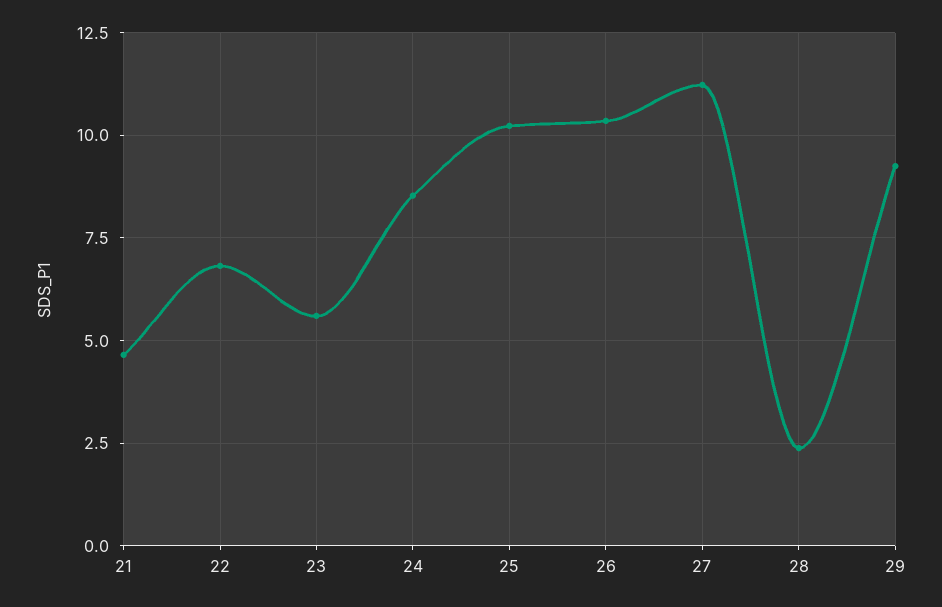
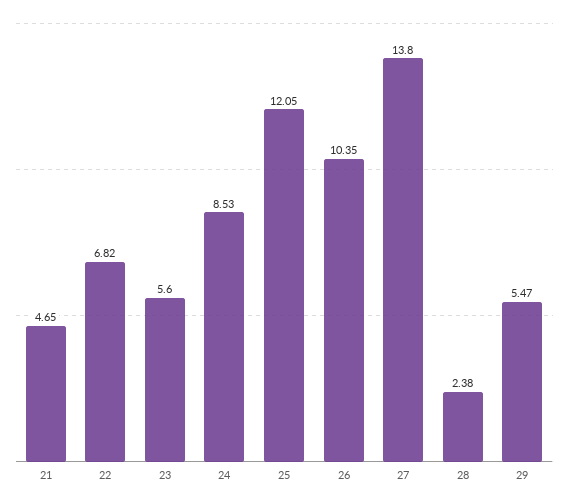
  {
    "21": 4.65,
    "22": 6.82,
    "23": 5.6,
    "24": 8.53,
-   "25": 10.25,
+   "25": 12.05,
    "26": 10.35,
-   "27": 11.25,
+   "27": 13.8,
    "28": 2.38,
-   "29": 9.25
+   "29": 5.47
  }

